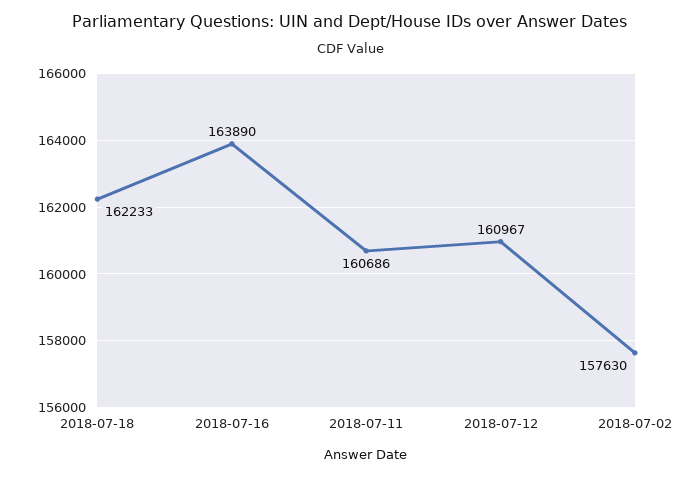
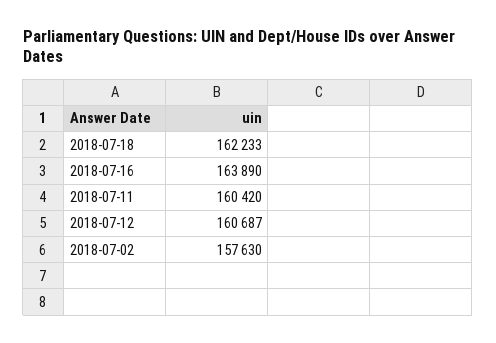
  {
    "2018-07-18": 162233,
    "2018-07-16": 163890,
-   "2018-07-11": 160686,
+   "2018-07-11": 160420,
-   "2018-07-12": 160967,
+   "2018-07-12": 160687,
    "2018-07-02": 157630
  }

